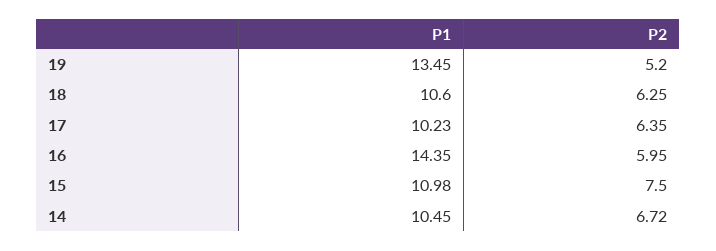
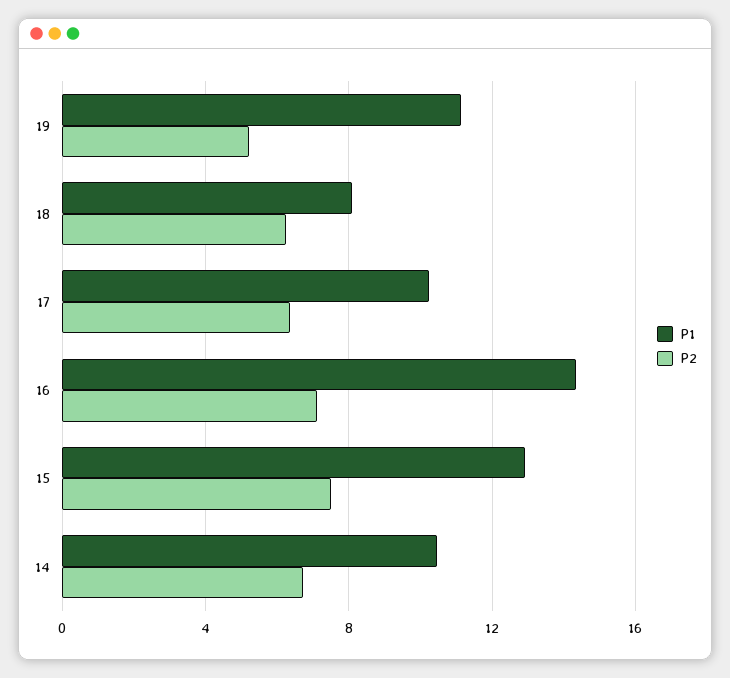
  {
    "P1": {
-     "19": 13.45,
+     "19": 11,
-     "18": 10.6,
+     "18": 8,
      "17": 10.23,
      "16": 14.35,
-     "15": 10.98,
+     "15": 13,
      "14": 10.45
    },
    "P2": {
      "19": 5.2,
      "18": 6.25,
      "17": 6.35,
-     "16": 5.95,
+     "16": 7,
      "15": 7.5,
      "14": 6.72
    }
  }

